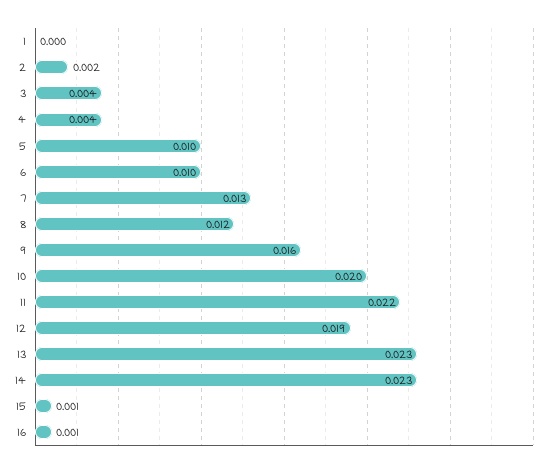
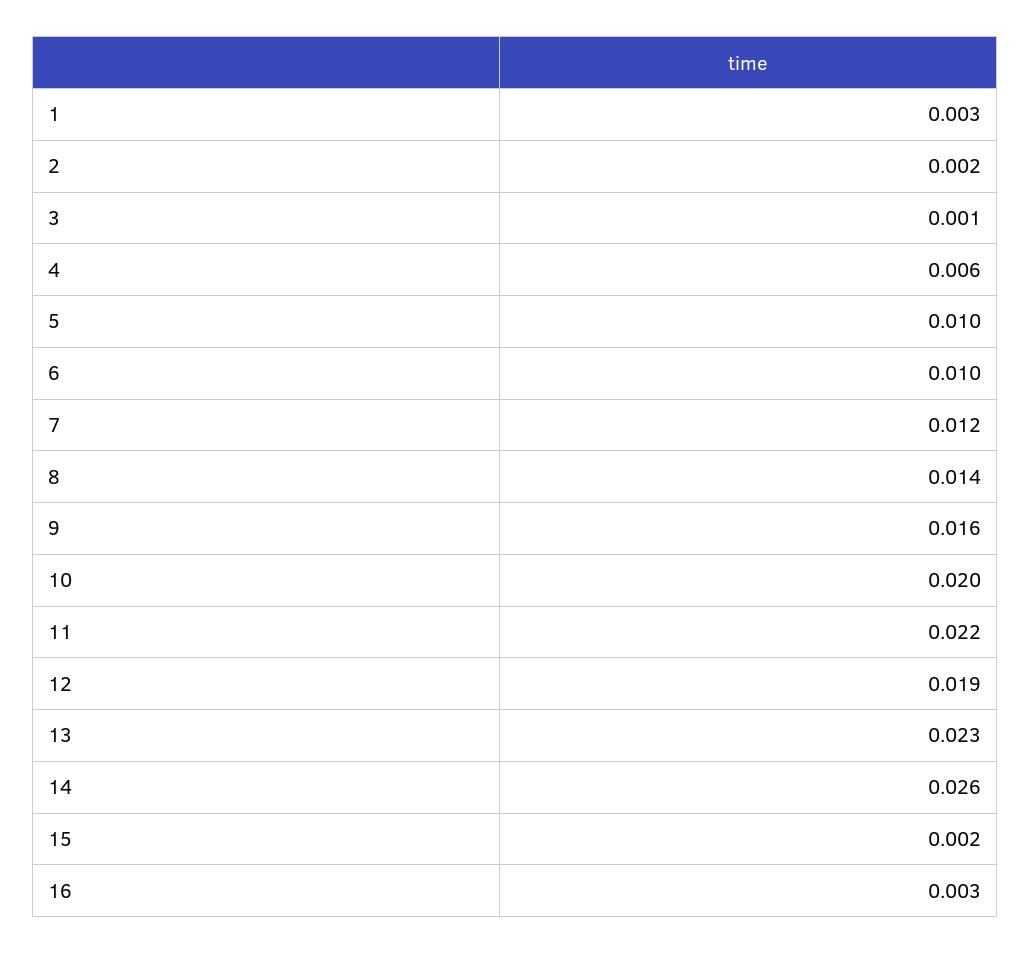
  {
-   "1": 0,
+   "1": 0.003,
    "2": 0.002,
-   "3": 0.004,
+   "3": 0.001,
-   "4": 0.004,
+   "4": 0.006,
    "5": 0.01,
    "6": 0.01,
-   "7": 0.013,
+   "7": 0.012,
-   "8": 0.012,
+   "8": 0.014,
    "9": 0.016,
    "10": 0.02,
    "11": 0.022,
    "12": 0.019,
    "13": 0.023,
-   "14": 0.023,
+   "14": 0.026,
-   "15": 0.001,
+   "15": 0.002,
-   "16": 0.001
+   "16": 0.003
  }

